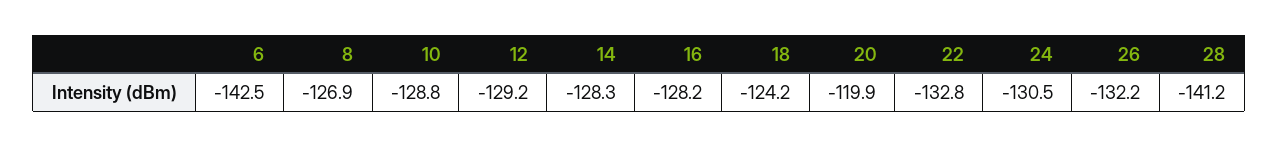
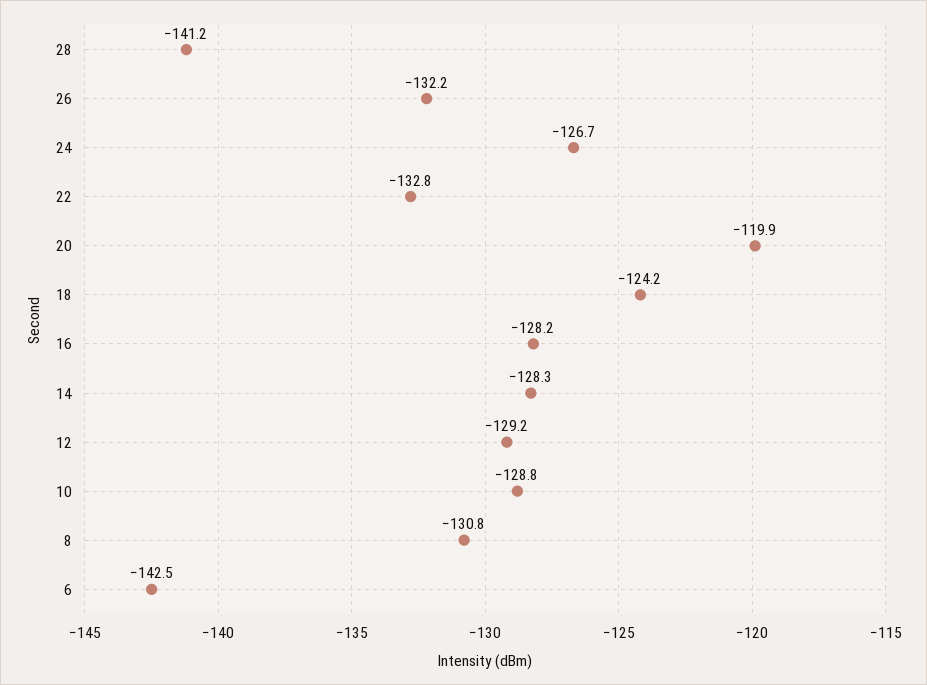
  {
    "6": -142.5,
-   "8": -126.9,
+   "8": -130.8,
    "10": -128.8,
    "12": -129.2,
    "14": -128.3,
    "16": -128.2,
    "18": -124.2,
    "20": -119.9,
    "22": -132.8,
-   "24": -130.5,
+   "24": -126.7,
    "26": -132.2,
    "28": -141.2
  }

